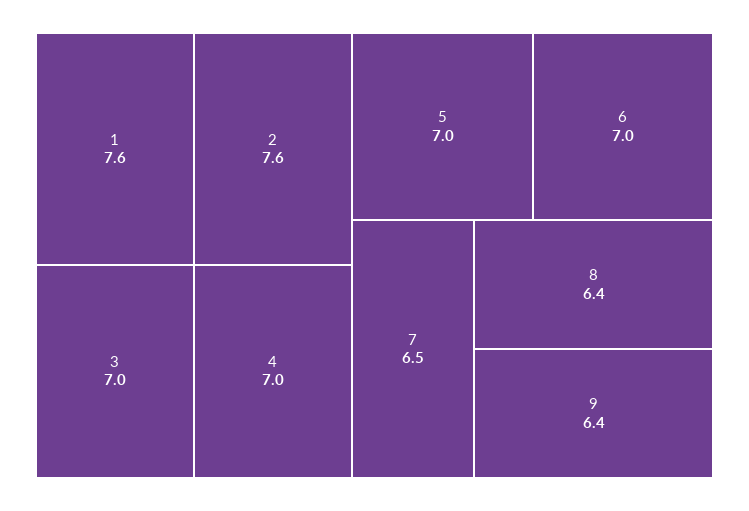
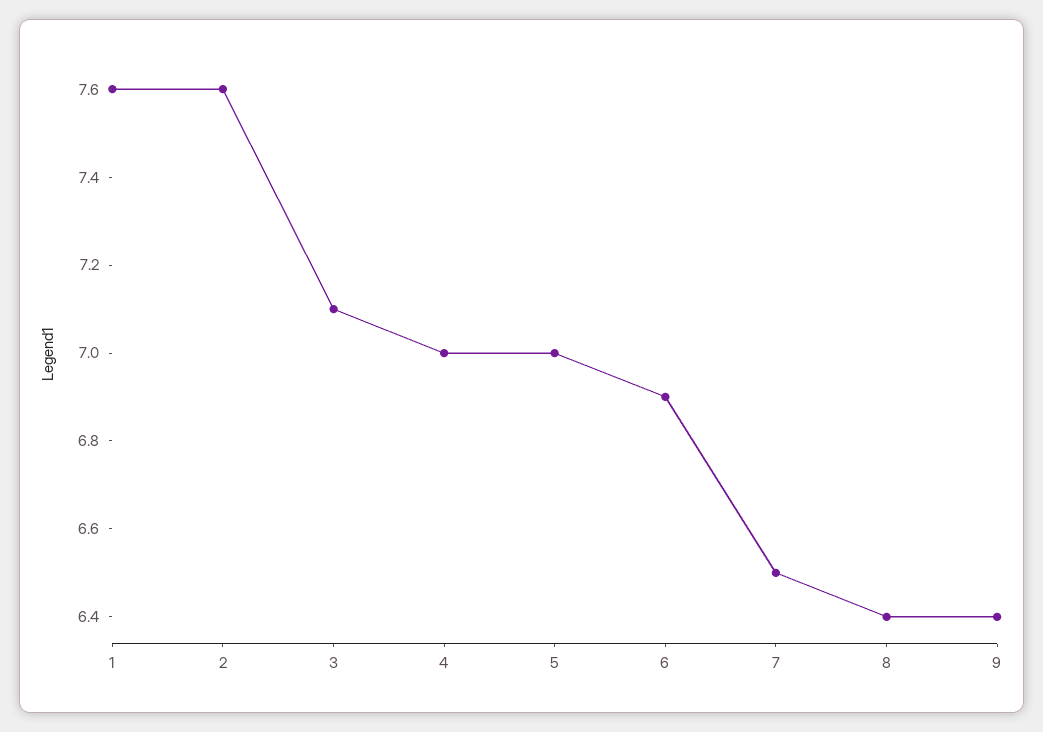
  {
    "1": 7.6,
    "2": 7.6,
-   "3": 7,
+   "3": 7.1,
    "4": 7,
    "5": 7,
-   "6": 7,
+   "6": 6.9,
    "7": 6.5,
    "8": 6.4,
    "9": 6.4
  }

